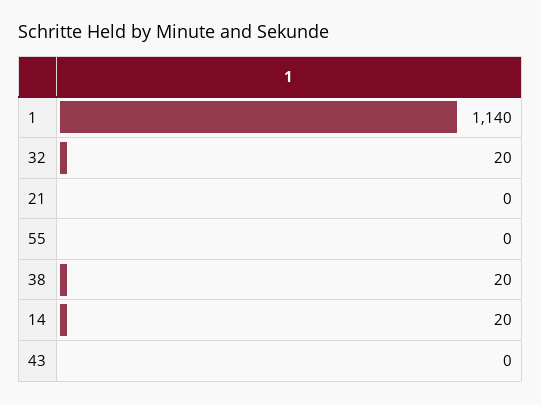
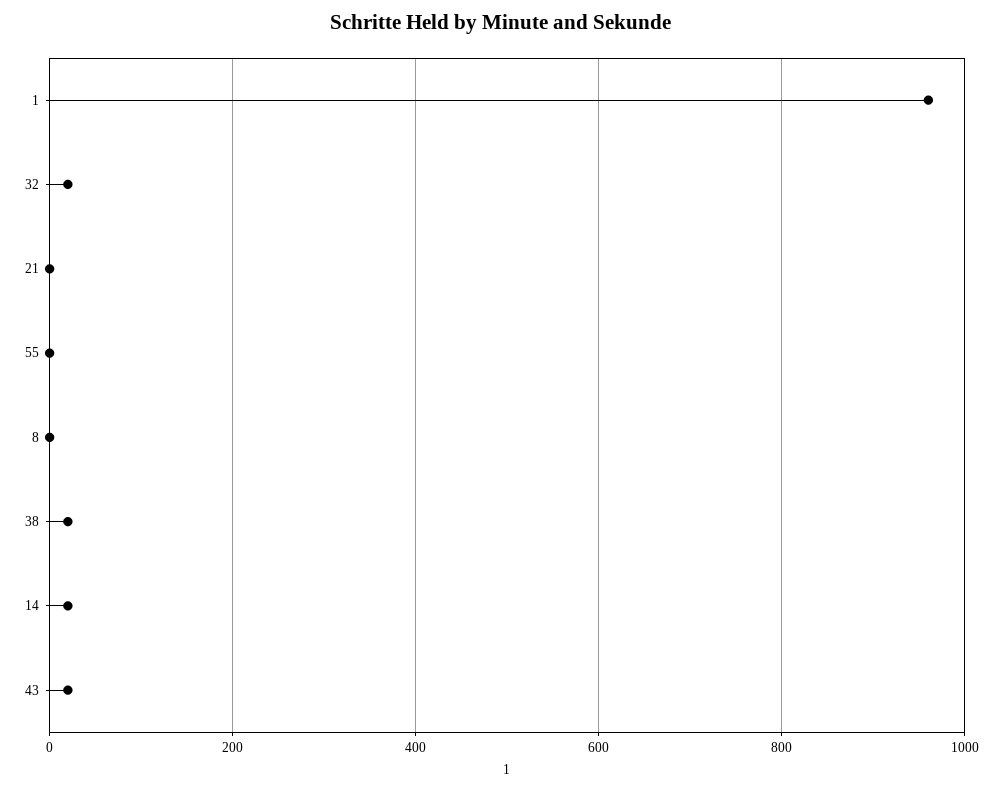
  {
-   "1": 1140,
+   "1": 960,
    "32": 20,
    "21": 0,
    "55": 0,
    "38": 20,
    "14": 20,
-   "43": 0
+   "43": 20,
+   "8": 0
  }

